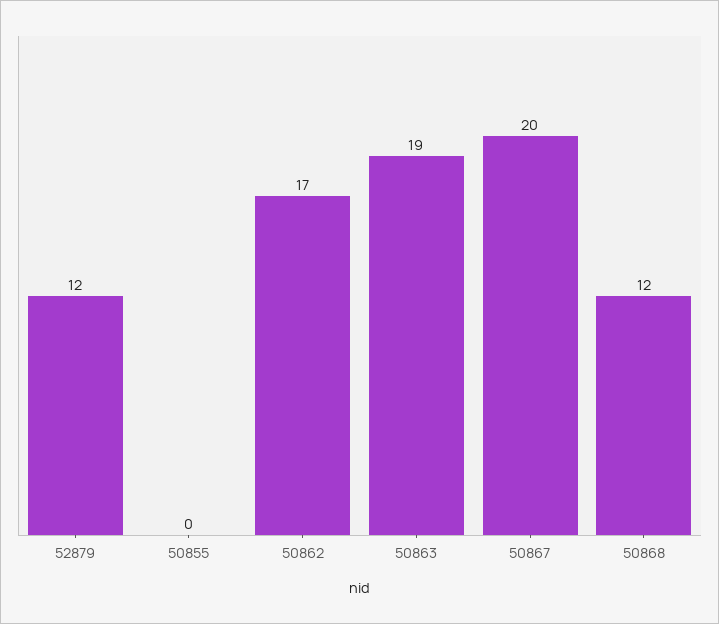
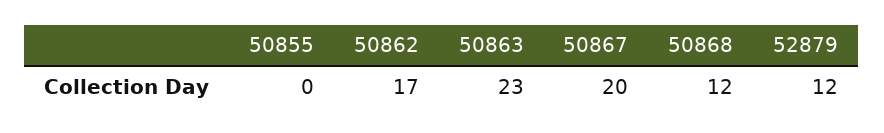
  {
    "52879": 12,
    "50855": 0,
    "50862": 17,
-   "50863": 19,
+   "50863": 23,
    "50867": 20,
    "50868": 12
  }

